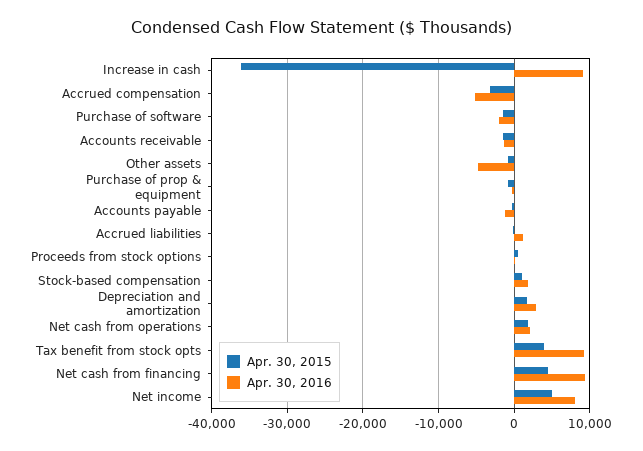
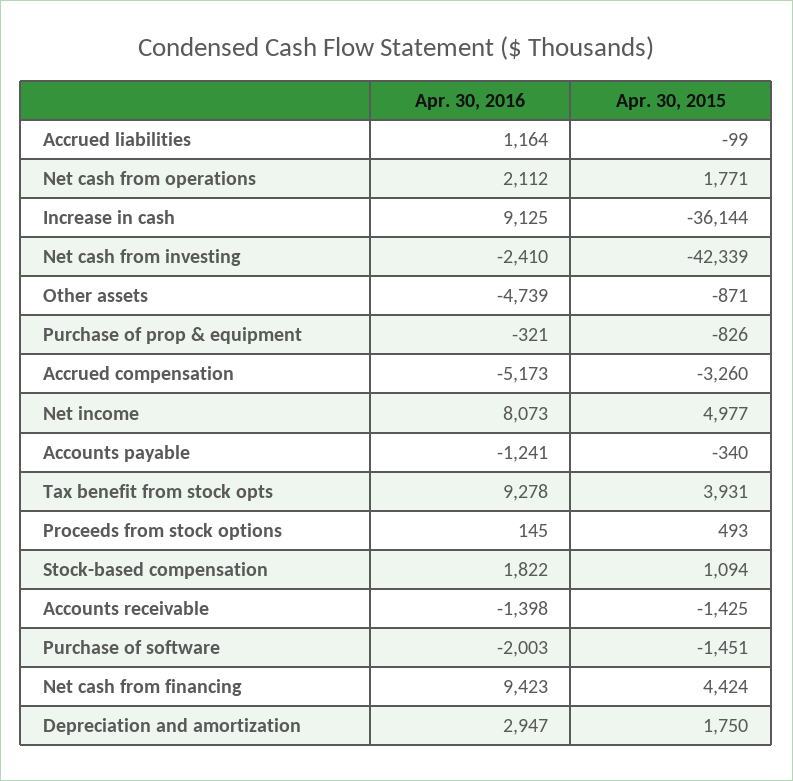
  {
    "Apr. 30, 2015": {
      "Increase in cash": -36144,
      "Accrued compensation": -3260,
      "Purchase of software": -1451,
      "Accounts receivable": -1425,
      "Other assets": -871,
      "Purchase of prop & equipment": -826,
      "Accounts payable": -340,
      "Accrued liabilities": -99,
      "Proceeds from stock options": 493,
      "Stock-based compensation": 1094,
      "Depreciation and amortization": 1750,
      "Net cash from operations": 1771,
      "Tax benefit from stock opts": 3931,
      "Net cash from financing": 4424,
-     "Net income": 4977
+     "Net income": 4977,
+     "Net cash from investing": -42339
    },
    "Apr. 30, 2016": {
      "Increase in cash": 9125,
      "Accrued compensation": -5173,
      "Purchase of software": -2003,
      "Accounts receivable": -1398,
      "Other assets": -4739,
      "Purchase of prop & equipment": -321,
      "Accounts payable": -1241,
      "Accrued liabilities": 1164,
      "Proceeds from stock options": 145,
      "Stock-based compensation": 1822,
      "Depreciation and amortization": 2947,
      "Net cash from operations": 2112,
      "Tax benefit from stock opts": 9278,
      "Net cash from financing": 9423,
-     "Net income": 8073
+     "Net income": 8073,
+     "Net cash from investing": -2410
    }
  }

